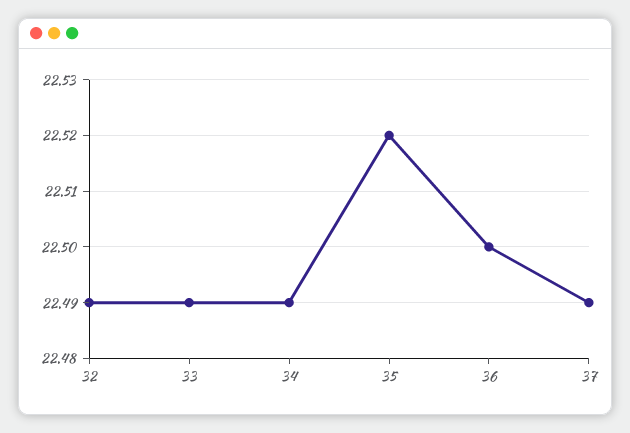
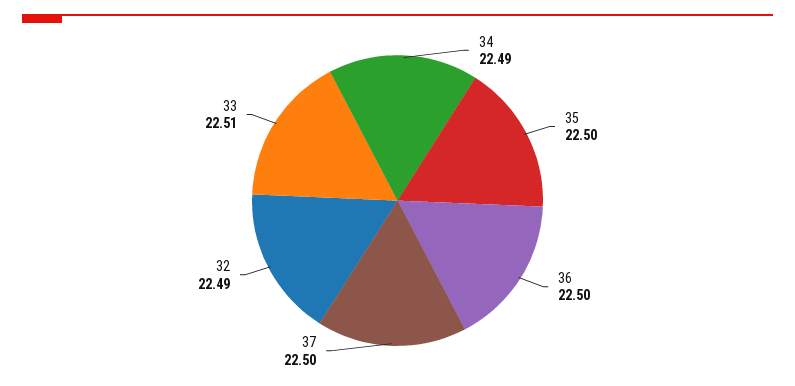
  {
    "32": 22.49,
-   "33": 22.49,
+   "33": 22.51,
    "34": 22.49,
-   "35": 22.52,
+   "35": 22.5,
    "36": 22.5,
-   "37": 22.49
+   "37": 22.5
  }

